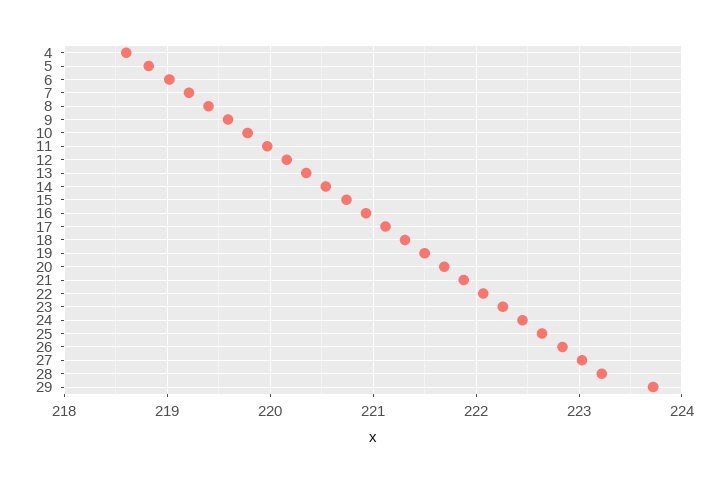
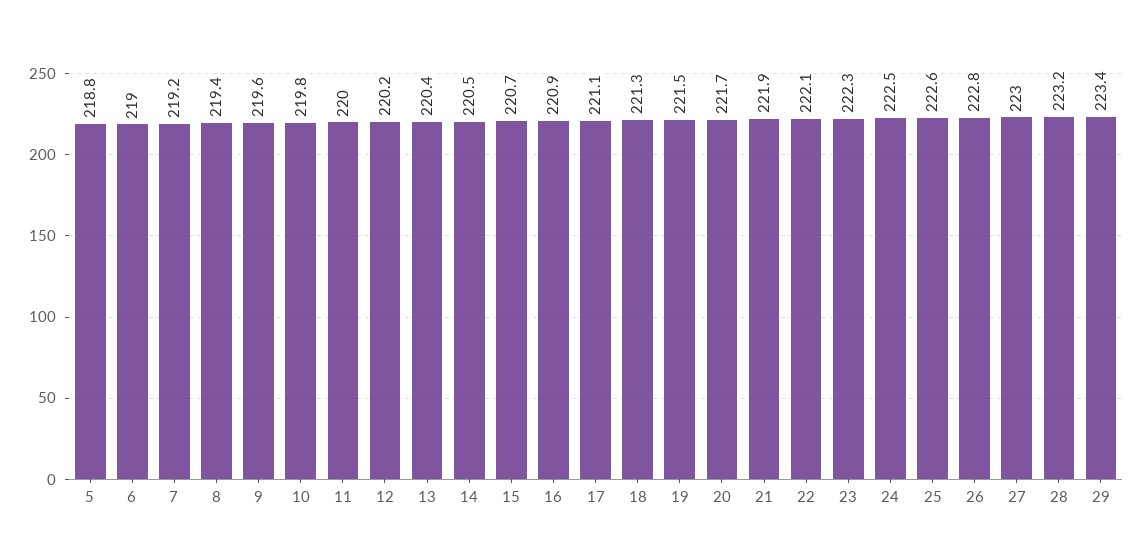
  {
-   "4": 218.6,
    "5": 218.8,
    "6": 219,
    "7": 219.2,
    "8": 219.4,
    "9": 219.6,
    "10": 219.8,
    "11": 220,
    "12": 220.2,
    "13": 220.4,
    "14": 220.5,
    "15": 220.7,
    "16": 220.9,
    "17": 221.1,
    "18": 221.3,
    "19": 221.5,
    "20": 221.7,
    "21": 221.9,
    "22": 222.1,
    "23": 222.3,
    "24": 222.5,
    "25": 222.6,
    "26": 222.8,
    "27": 223,
    "28": 223.2,
-   "29": 223.7
+   "29": 223.4
  }

